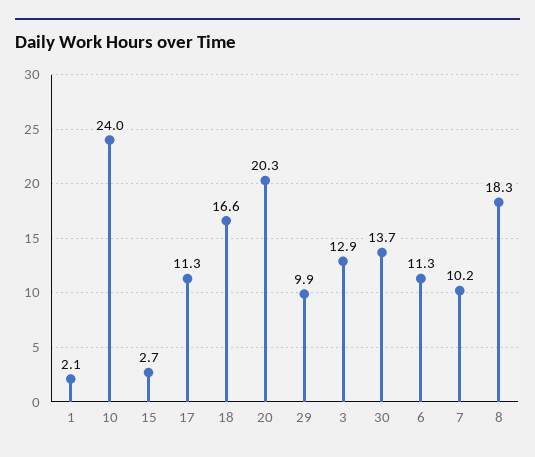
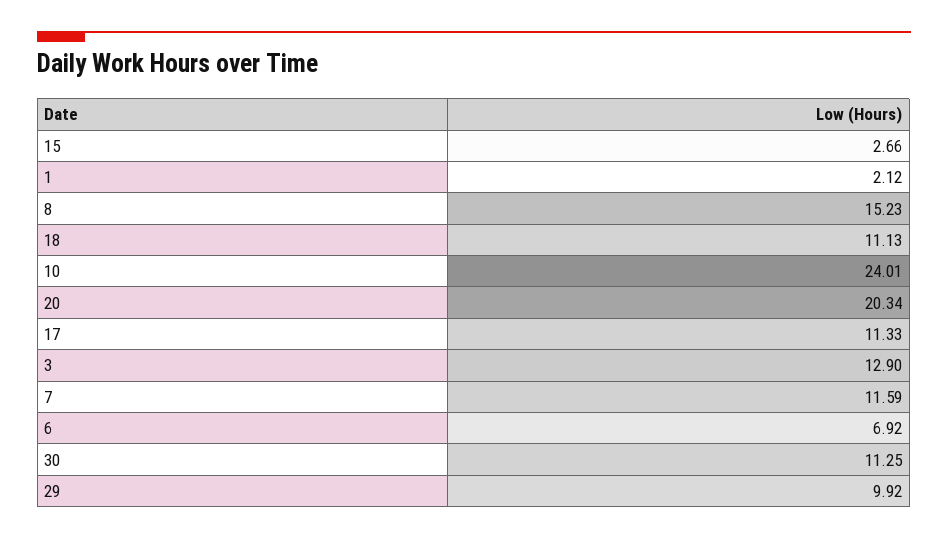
  {
    "1": 2.12,
    "10": 24.01,
    "15": 2.66,
    "17": 11.33,
-   "18": 16.6,
+   "18": 11.13,
    "20": 20.34,
    "29": 9.92,
    "3": 12.9,
-   "30": 13.7,
+   "30": 11.25,
-   "6": 11.3,
+   "6": 6.92,
-   "7": 10.2,
+   "7": 11.59,
-   "8": 18.3
+   "8": 15.23
  }

